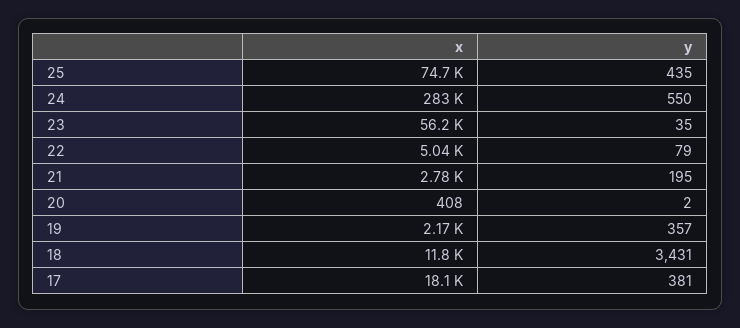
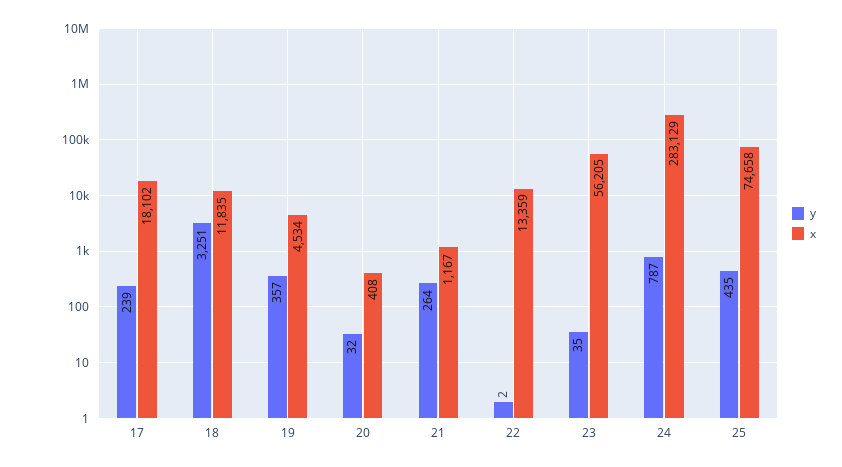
  {
    "x": {
      "25": 74658,
      "24": 283129,
      "23": 56205,
-     "22": 5040,
+     "22": 13359,
-     "21": 2780,
+     "21": 1167,
      "20": 408,
-     "19": 2170,
+     "19": 4534,
      "18": 11835,
      "17": 18102
    },
    "y": {
      "25": 435,
-     "24": 550,
+     "24": 787,
      "23": 35,
-     "22": 79,
+     "22": 2,
-     "21": 195,
+     "21": 264,
-     "20": 2,
+     "20": 32,
      "19": 357,
-     "18": 3431,
+     "18": 3251,
-     "17": 381
+     "17": 239
    }
  }

